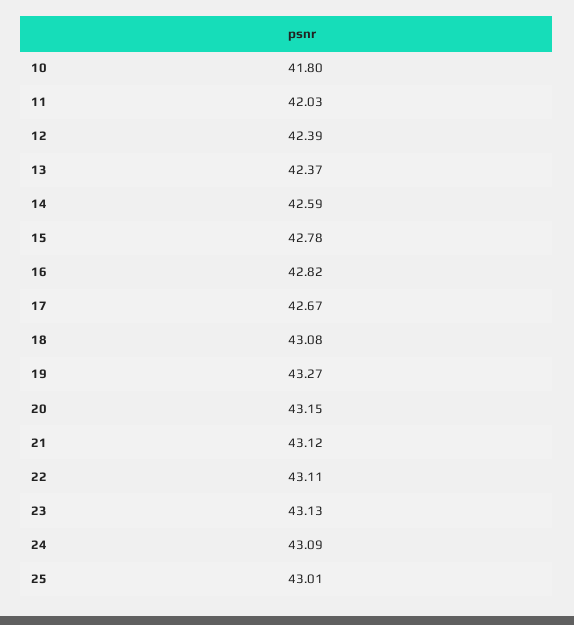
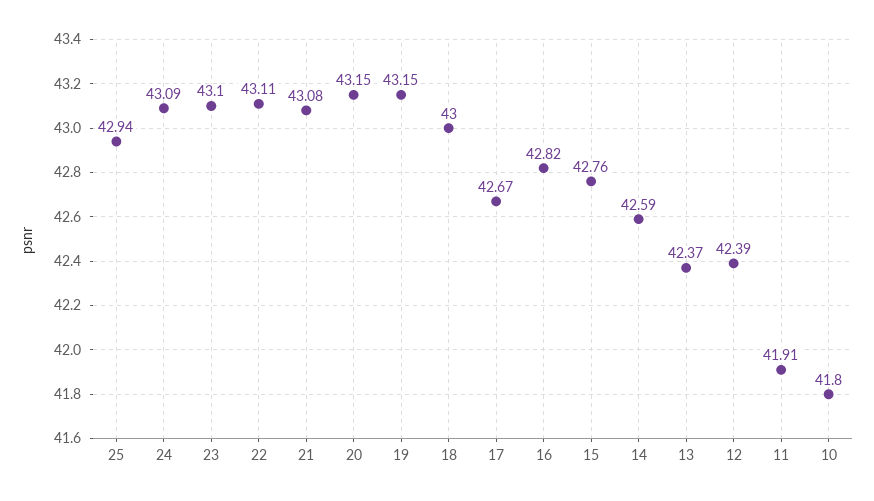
  {
    "10": 41.8,
-   "11": 42.03,
+   "11": 41.91,
    "12": 42.39,
    "13": 42.37,
    "14": 42.59,
-   "15": 42.78,
+   "15": 42.76,
    "16": 42.82,
    "17": 42.67,
-   "18": 43.08,
+   "18": 43,
-   "19": 43.27,
+   "19": 43.15,
    "20": 43.15,
-   "21": 43.12,
+   "21": 43.08,
    "22": 43.11,
-   "23": 43.13,
+   "23": 43.1,
    "24": 43.09,
-   "25": 43.01
+   "25": 42.94
  }

